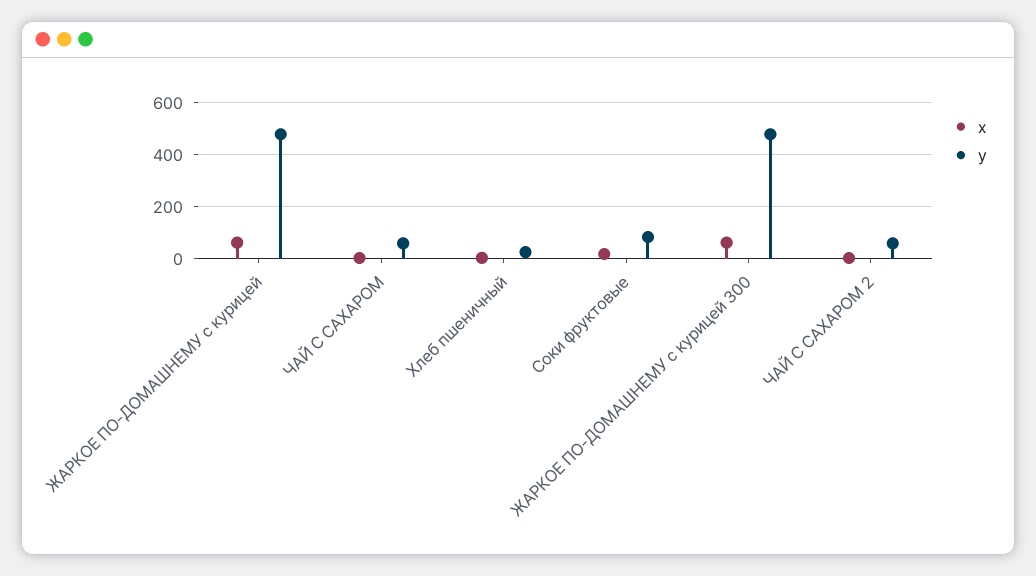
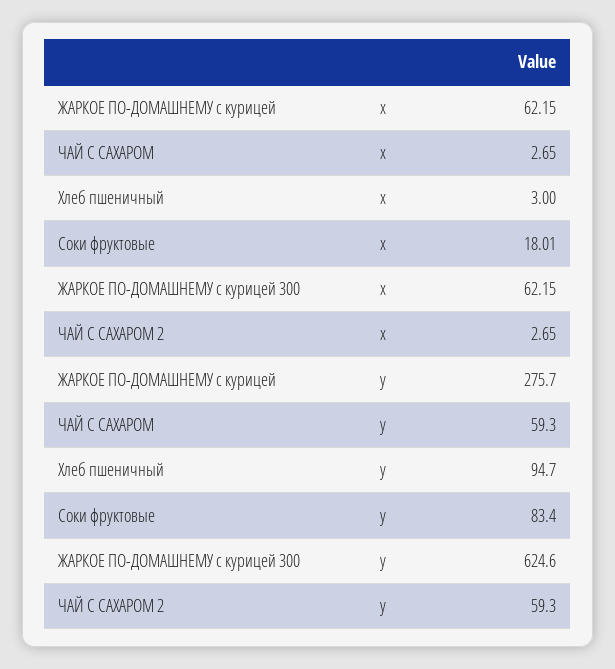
  {
    "x": {
      "ЖАРКОЕ ПО-ДОМАШНЕМУ с курицей": 62.15,
      "ЧАЙ С САХАРОМ": 2.65,
      "Хлеб пшеничный": 3,
      "Соки фруктовые": 18.01,
      "ЖАРКОЕ ПО-ДОМАШНЕМУ с курицей 300": 62.15,
      "ЧАЙ С САХАРОМ 2": 2.65
    },
    "y": {
-     "ЖАРКОЕ ПО-ДОМАШНЕМУ с курицей": 475,
+     "ЖАРКОЕ ПО-ДОМАШНЕМУ с курицей": 275.7,
      "ЧАЙ С САХАРОМ": 59.3,
-     "Хлеб пшеничный": 25,
+     "Хлеб пшеничный": 94.7,
      "Соки фруктовые": 83.4,
-     "ЖАРКОЕ ПО-ДОМАШНЕМУ с курицей 300": 475,
+     "ЖАРКОЕ ПО-ДОМАШНЕМУ с курицей 300": 624.6,
      "ЧАЙ С САХАРОМ 2": 59.3
    }
  }

